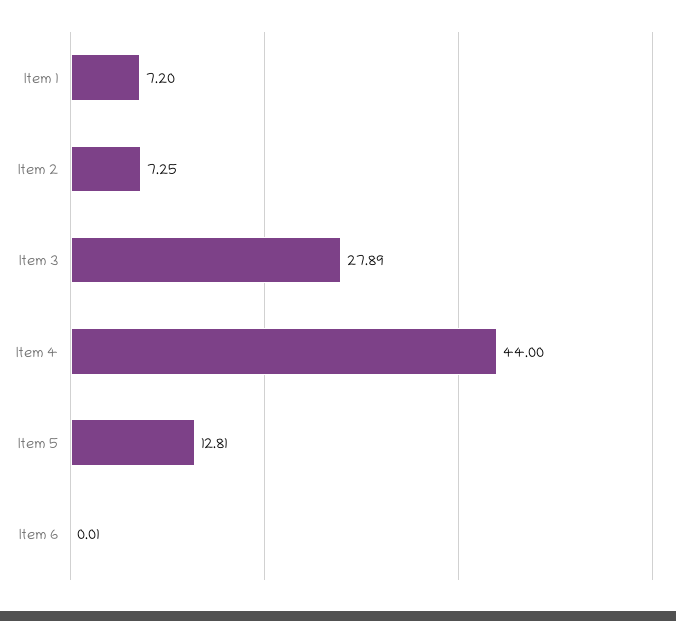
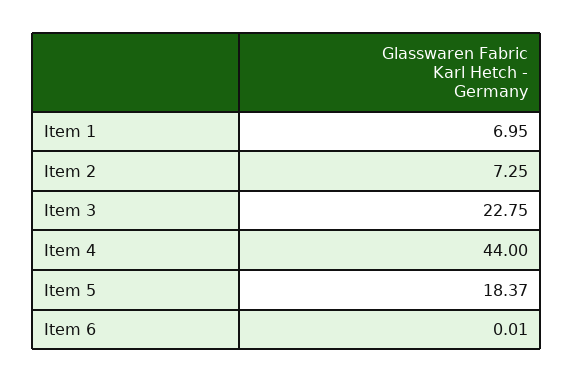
  {
-   "Item 1": 7.2,
+   "Item 1": 6.95,
    "Item 2": 7.25,
-   "Item 3": 27.89,
+   "Item 3": 22.75,
    "Item 4": 44,
-   "Item 5": 12.81,
+   "Item 5": 18.37,
    "Item 6": 0.01
  }

